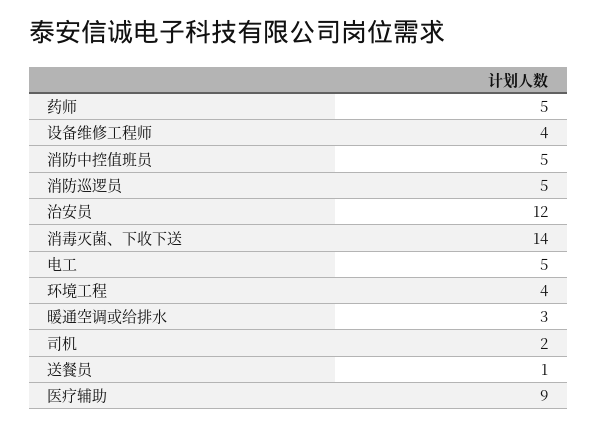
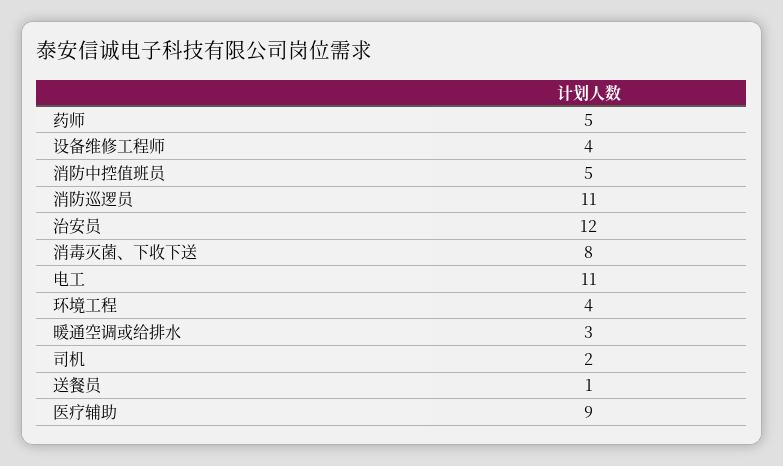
  {
    "药师": 5,
    "设备维修工程师": 4,
    "消防中控值班员": 5,
-   "消防巡逻员": 5,
+   "消防巡逻员": 11,
    "治安员": 12,
-   "消毒灭菌、下收下送": 14,
+   "消毒灭菌、下收下送": 8,
-   "电工": 5,
+   "电工": 11,
    "环境工程": 4,
    "暖通空调或给排水": 3,
    "司机": 2,
    "送餐员": 1,
    "医疗辅助": 9
  }

